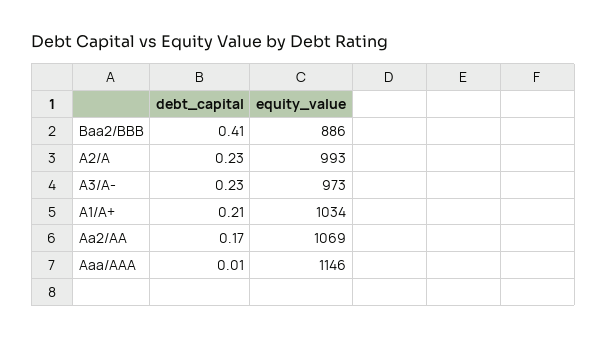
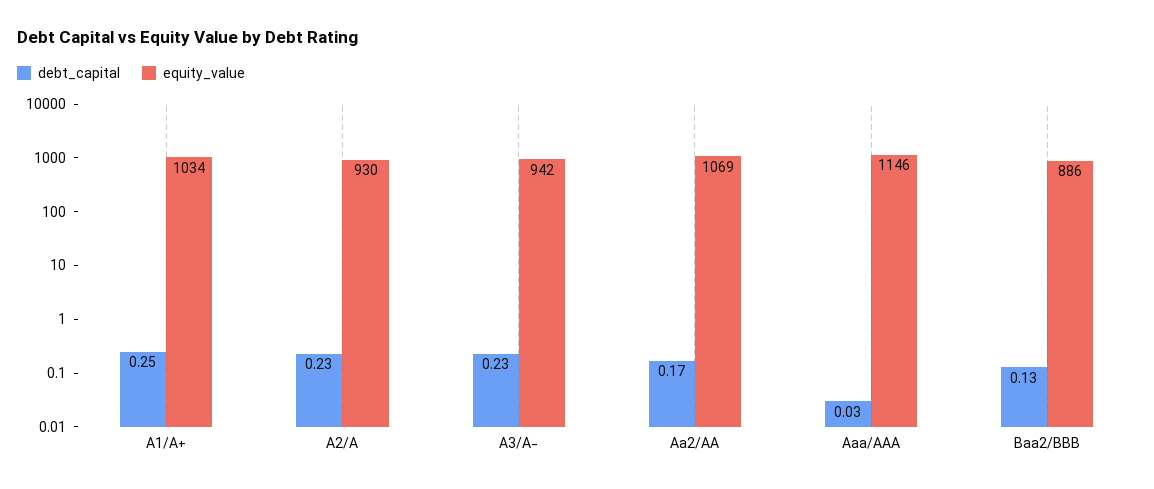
  {
    "debt_capital": {
-     "Baa2/BBB": 0.41,
+     "Baa2/BBB": 0.13,
      "A2/A": 0.23,
      "A3/A-": 0.23,
-     "A1/A+": 0.21,
+     "A1/A+": 0.25,
      "Aa2/AA": 0.17,
-     "Aaa/AAA": 0.01
+     "Aaa/AAA": 0.03
    },
    "equity_value": {
      "Baa2/BBB": 886,
-     "A2/A": 993,
+     "A2/A": 930,
-     "A3/A-": 973,
+     "A3/A-": 942,
      "A1/A+": 1034,
      "Aa2/AA": 1069,
      "Aaa/AAA": 1146
    }
  }

